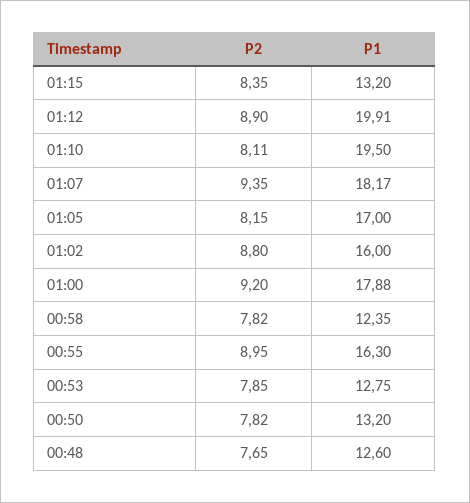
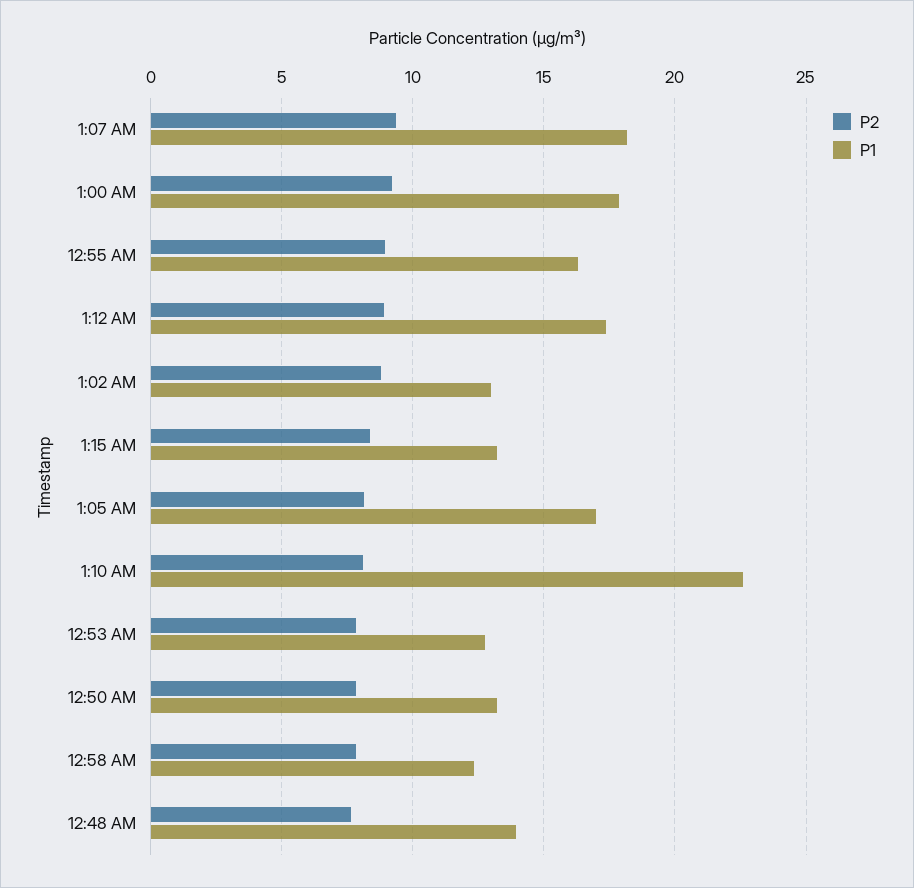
  {
    "P2": {
      "01:15": 8.35,
      "01:12": 8.9,
      "01:10": 8.11,
      "01:07": 9.35,
      "01:05": 8.15,
      "01:02": 8.8,
      "01:00": 9.2,
      "00:58": 7.82,
      "00:55": 8.95,
      "00:53": 7.85,
      "00:50": 7.82,
      "00:48": 7.65
    },
    "P1": {
      "01:15": 13.2,
-     "01:12": 19.91,
+     "01:12": 17.5,
-     "01:10": 19.5,
+     "01:10": 22.5,
      "01:07": 18.17,
      "01:05": 17,
-     "01:02": 16,
+     "01:02": 13,
      "01:00": 17.88,
      "00:58": 12.35,
      "00:55": 16.3,
      "00:53": 12.75,
      "00:50": 13.2,
-     "00:48": 12.6
+     "00:48": 14
    }
  }

